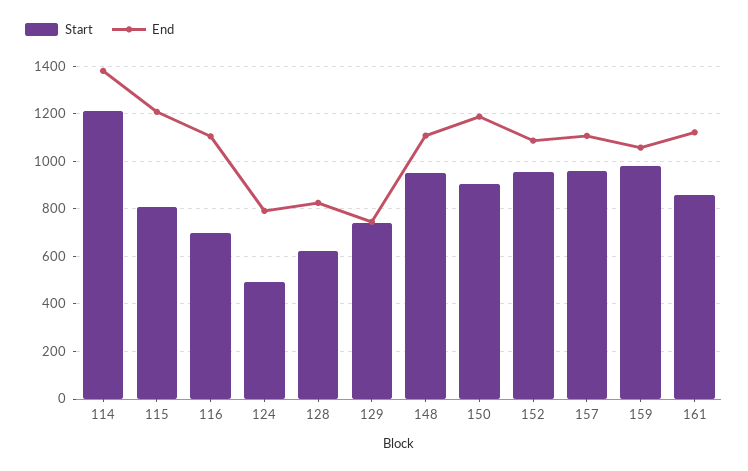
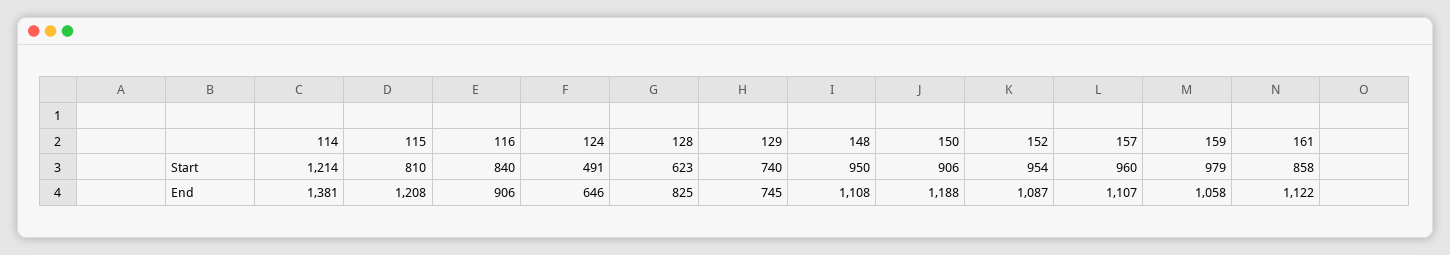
  {
    "Start": {
      "114": 1214,
      "115": 810,
-     "116": 700,
+     "116": 840,
      "124": 491,
      "128": 623,
      "129": 740,
      "148": 950,
      "150": 906,
      "152": 954,
      "157": 960,
      "159": 979,
      "161": 858
    },
    "End": {
      "114": 1381,
      "115": 1208,
-     "116": 1100,
+     "116": 906,
-     "124": 800,
+     "124": 646,
      "128": 825,
      "129": 745,
      "148": 1108,
      "150": 1188,
      "152": 1087,
      "157": 1107,
      "159": 1058,
      "161": 1122
    }
  }

